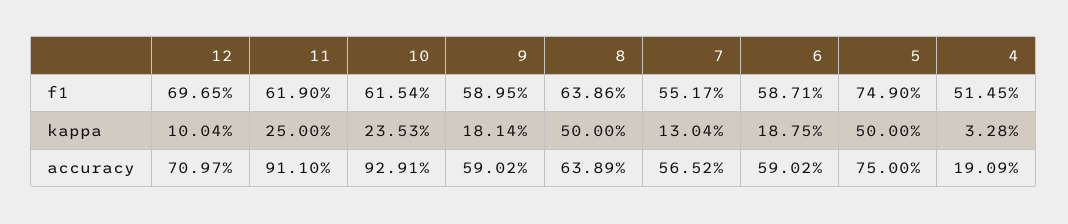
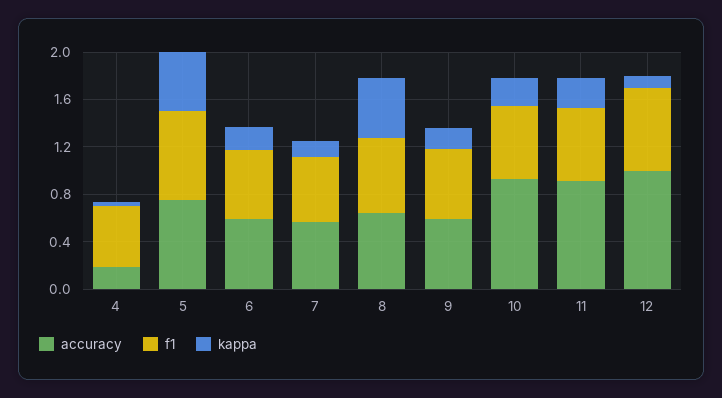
  {
    "f1": {
      "12": 0.6965,
      "11": 0.619,
      "10": 0.6154,
      "9": 0.5895,
      "8": 0.6386,
      "7": 0.5517,
      "6": 0.5871,
      "5": 0.749,
      "4": 0.5145
    },
    "kappa": {
      "12": 0.1004,
      "11": 0.25,
      "10": 0.2353,
      "9": 0.1814,
      "8": 0.5,
      "7": 0.1304,
      "6": 0.1875,
      "5": 0.5,
      "4": 0.0328
    },
    "accuracy": {
-     "12": 0.7097,
+     "12": 1,
      "11": 0.911,
      "10": 0.9291,
      "9": 0.5902,
      "8": 0.6389,
      "7": 0.5652,
      "6": 0.5902,
      "5": 0.75,
      "4": 0.1909
    }
  }

